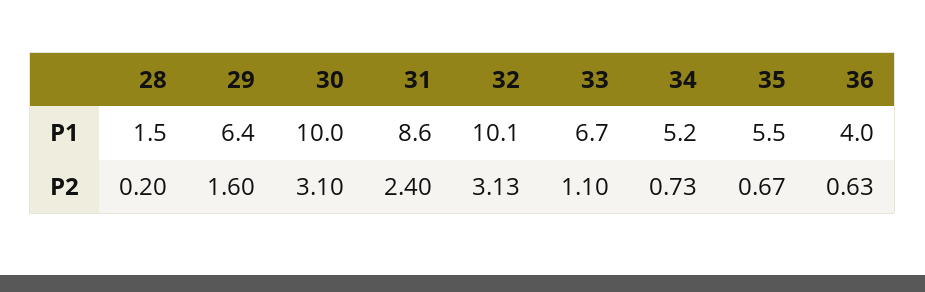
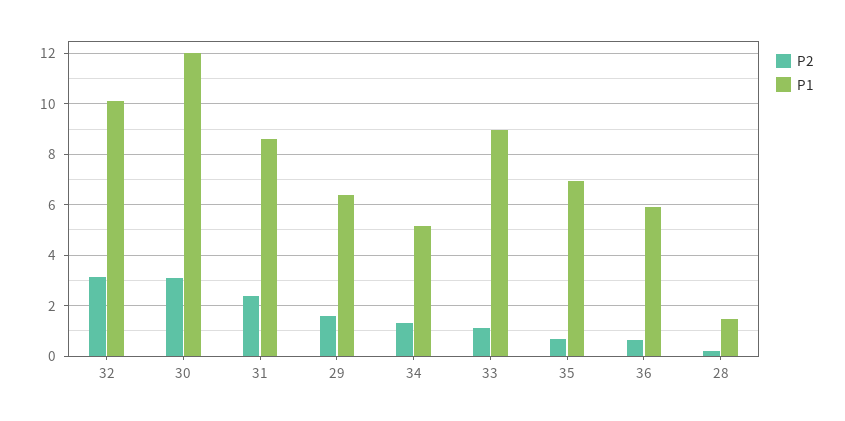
  {
    "P1": {
      "28": 1.5,
      "29": 6.4,
-     "30": 10,
+     "30": 12,
      "31": 8.6,
      "32": 10.1,
-     "33": 6.7,
+     "33": 9,
      "34": 5.2,
-     "35": 5.5,
+     "35": 7,
-     "36": 4
+     "36": 6
    },
    "P2": {
      "28": 0.2,
      "29": 1.6,
      "30": 3.1,
      "31": 2.4,
      "32": 3.13,
      "33": 1.1,
-     "34": 0.73,
+     "34": 1.25,
      "35": 0.67,
      "36": 0.63
    }
  }

